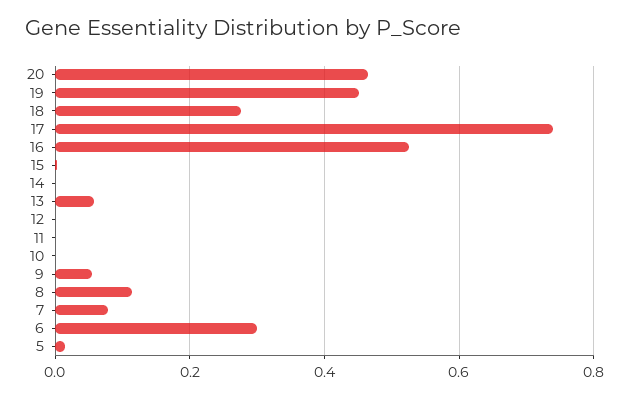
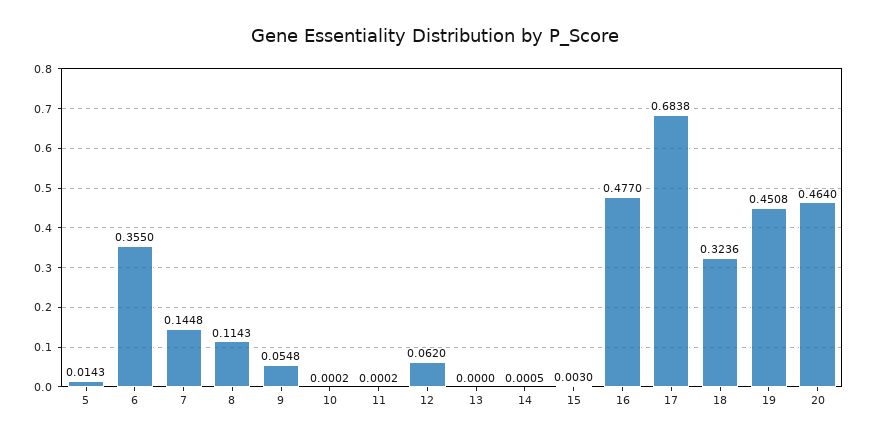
  {
    "20": 0.464,
    "19": 0.4508,
-   "18": 0.28,
+   "18": 0.3236,
-   "17": 0.74,
+   "17": 0.6838,
-   "16": 0.52,
+   "16": 0.477,
    "15": 0.003,
    "14": 0.0005,
-   "13": 0.06,
+   "13": 0,
-   "12": 0,
+   "12": 0.062,
    "11": 0.0002,
    "10": 0.0002,
    "9": 0.0548,
    "8": 0.1143,
-   "7": 0.08,
+   "7": 0.1448,
-   "6": 0.3,
+   "6": 0.355,
    "5": 0.0143
  }

